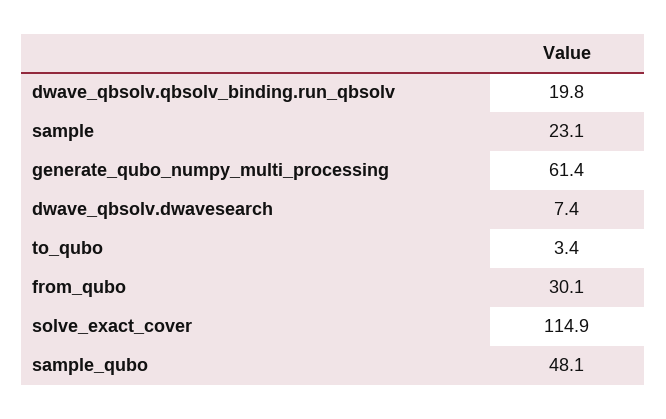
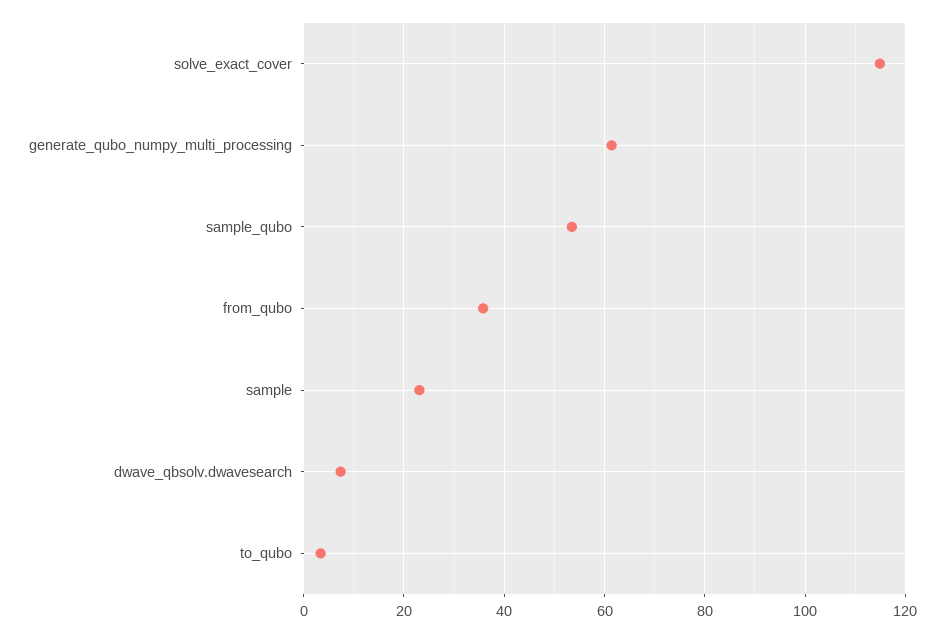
  {
-   "dwave_qbsolv.qbsolv_binding.run_qbsolv": 19.8,
    "sample": 23.1,
    "generate_qubo_numpy_multi_processing": 61.4,
    "dwave_qbsolv.dwavesearch": 7.4,
    "to_qubo": 3.4,
-   "from_qubo": 30.1,
+   "from_qubo": 36,
    "solve_exact_cover": 114.9,
-   "sample_qubo": 48.1
+   "sample_qubo": 54
  }

